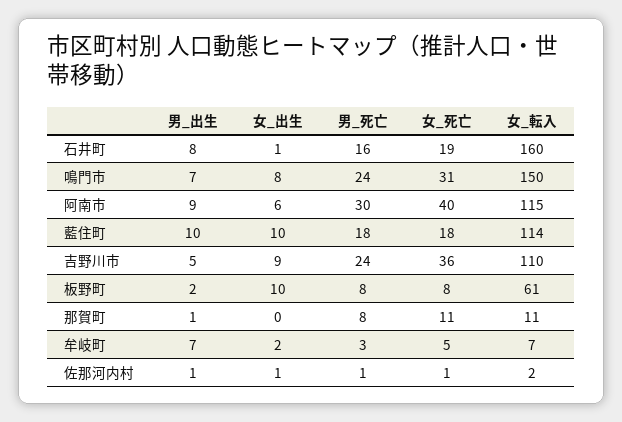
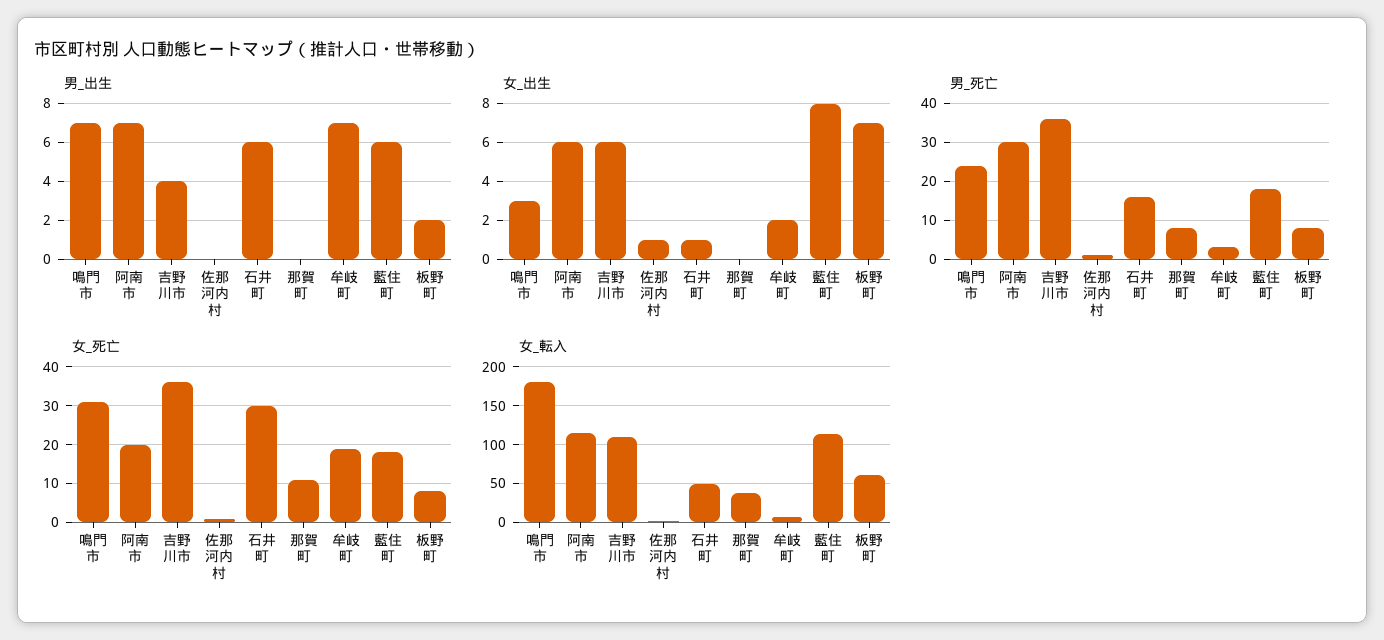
  {
    "男_出生": {
-     "石井町": 8,
+     "石井町": 6,
      "鳴門市": 7,
-     "阿南市": 9,
+     "阿南市": 7,
-     "藍住町": 10,
+     "藍住町": 6,
-     "吉野川市": 5,
+     "吉野川市": 4,
      "板野町": 2,
-     "那賀町": 1,
+     "那賀町": 0,
      "牟岐町": 7,
-     "佐那河内村": 1
+     "佐那河内村": 0
    },
    "女_出生": {
      "石井町": 1,
-     "鳴門市": 8,
+     "鳴門市": 3,
      "阿南市": 6,
-     "藍住町": 10,
+     "藍住町": 8,
-     "吉野川市": 9,
+     "吉野川市": 6,
-     "板野町": 10,
+     "板野町": 7,
      "那賀町": 0,
      "牟岐町": 2,
      "佐那河内村": 1
    },
    "男_死亡": {
      "石井町": 16,
      "鳴門市": 24,
      "阿南市": 30,
      "藍住町": 18,
-     "吉野川市": 24,
+     "吉野川市": 35,
      "板野町": 8,
      "那賀町": 8,
      "牟岐町": 3,
      "佐那河内村": 1
    },
    "女_死亡": {
-     "石井町": 19,
+     "石井町": 30,
      "鳴門市": 31,
-     "阿南市": 40,
+     "阿南市": 20,
      "藍住町": 18,
      "吉野川市": 36,
      "板野町": 8,
      "那賀町": 11,
-     "牟岐町": 5,
+     "牟岐町": 20,
      "佐那河内村": 1
    },
    "女_転入": {
-     "石井町": 160,
+     "石井町": 50,
-     "鳴門市": 150,
+     "鳴門市": 180,
      "阿南市": 115,
      "藍住町": 114,
      "吉野川市": 110,
      "板野町": 61,
-     "那賀町": 11,
+     "那賀町": 40,
      "牟岐町": 7,
      "佐那河内村": 2
    }
  }

